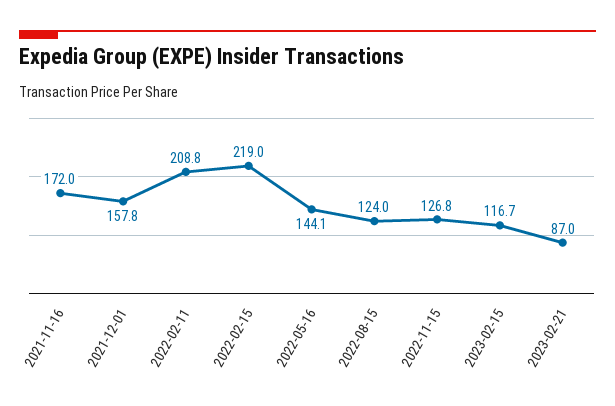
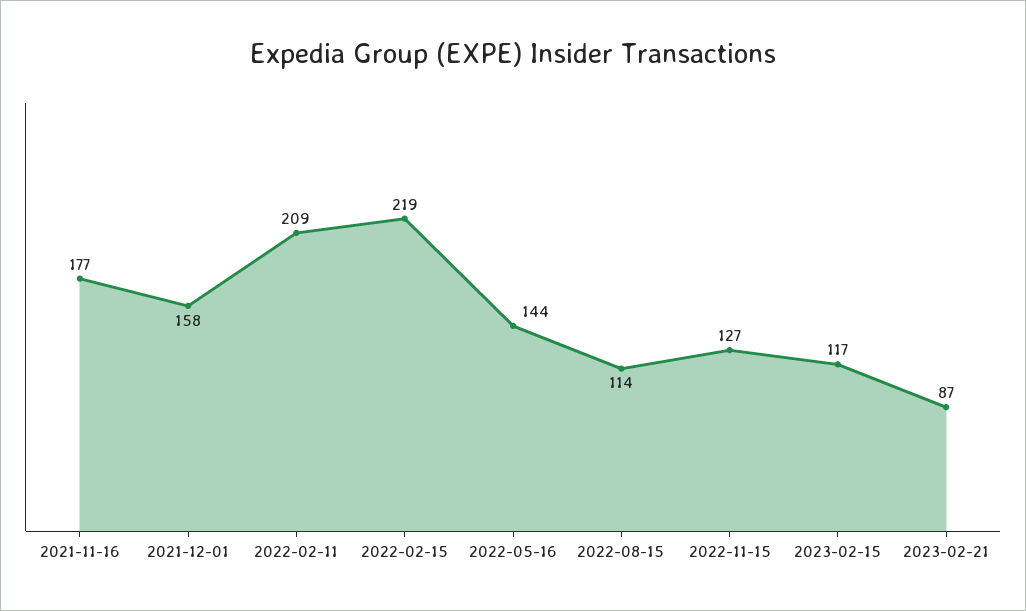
  {
-   "2021-11-16": 172,
+   "2021-11-16": 177,
    "2021-12-01": 157.8,
    "2022-02-11": 208.8,
    "2022-02-15": 219,
    "2022-05-16": 144.1,
-   "2022-08-15": 124,
+   "2022-08-15": 114,
    "2022-11-15": 126.8,
    "2023-02-15": 116.7,
    "2023-02-21": 87
  }

